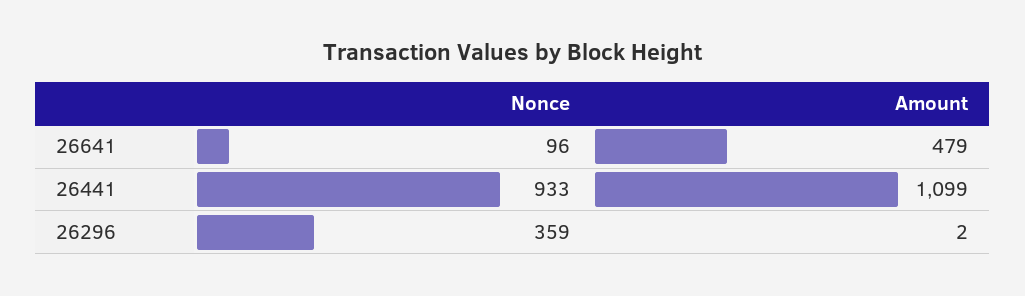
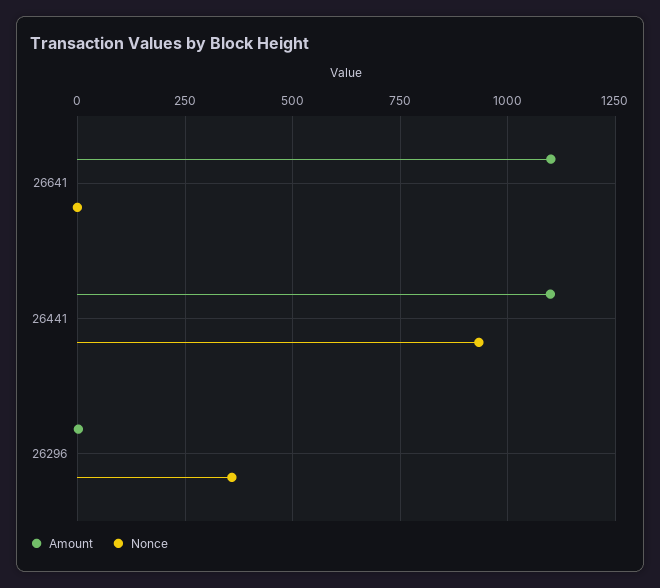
  {
    "Nonce": {
-     "26641": 96,
+     "26641": 0,
      "26441": 933,
      "26296": 359
    },
    "Amount": {
-     "26641": 479,
+     "26641": 1100,
      "26441": 1099,
      "26296": 2
    }
  }

